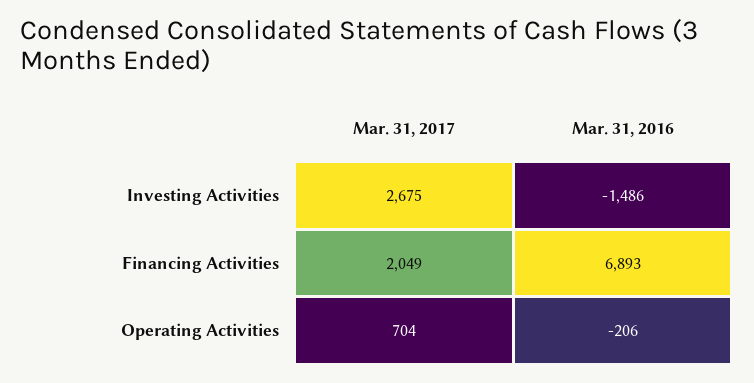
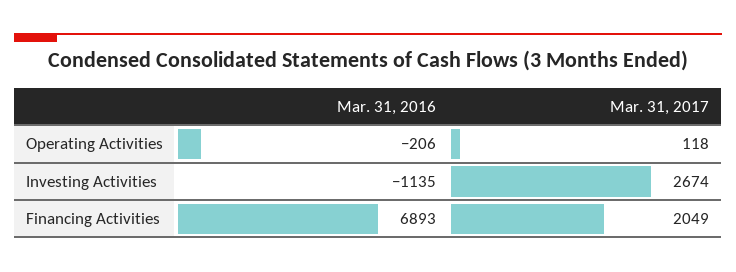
  {
    "Mar. 31, 2017": {
-     "Investing Activities": 2675,
+     "Investing Activities": 2674,
      "Financing Activities": 2049,
-     "Operating Activities": 704
+     "Operating Activities": 118
    },
    "Mar. 31, 2016": {
-     "Investing Activities": -1486,
+     "Investing Activities": -1135,
      "Financing Activities": 6893,
      "Operating Activities": -206
    }
  }

